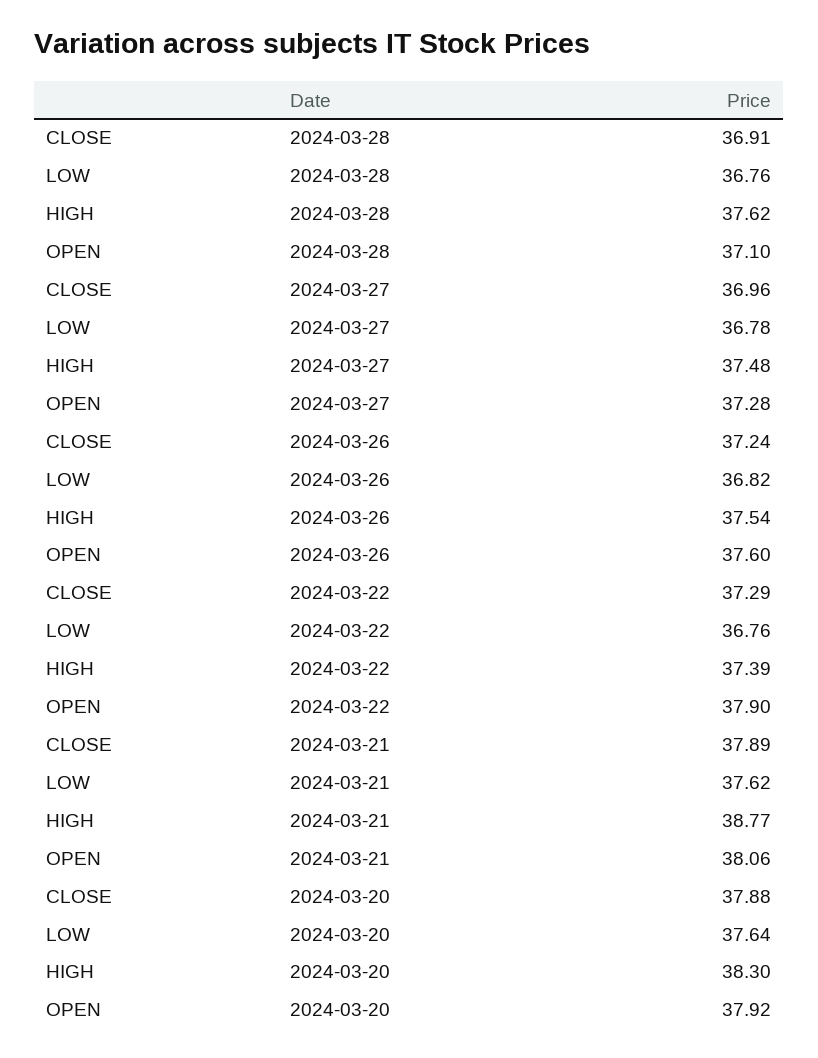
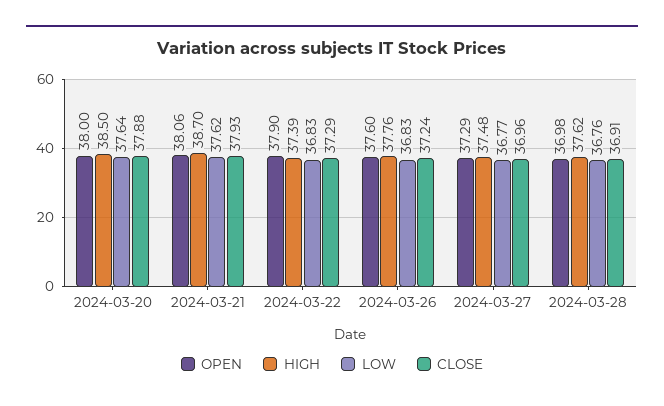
  {
    "CLOSE": {
      "2024-03-28": 36.91,
      "2024-03-27": 36.96,
      "2024-03-26": 37.24,
      "2024-03-22": 37.29,
-     "2024-03-21": 37.89,
+     "2024-03-21": 37.93,
      "2024-03-20": 37.88
    },
    "LOW": {
      "2024-03-28": 36.76,
-     "2024-03-27": 36.78,
+     "2024-03-27": 36.77,
-     "2024-03-26": 36.82,
+     "2024-03-26": 36.83,
-     "2024-03-22": 36.76,
+     "2024-03-22": 36.83,
      "2024-03-21": 37.62,
      "2024-03-20": 37.64
    },
    "HIGH": {
      "2024-03-28": 37.62,
      "2024-03-27": 37.48,
-     "2024-03-26": 37.54,
+     "2024-03-26": 37.76,
      "2024-03-22": 37.39,
-     "2024-03-21": 38.77,
+     "2024-03-21": 38.7,
-     "2024-03-20": 38.3
+     "2024-03-20": 38.5
    },
    "OPEN": {
-     "2024-03-28": 37.1,
+     "2024-03-28": 36.98,
-     "2024-03-27": 37.28,
+     "2024-03-27": 37.29,
      "2024-03-26": 37.6,
      "2024-03-22": 37.9,
      "2024-03-21": 38.06,
-     "2024-03-20": 37.92
+     "2024-03-20": 38
    }
  }

